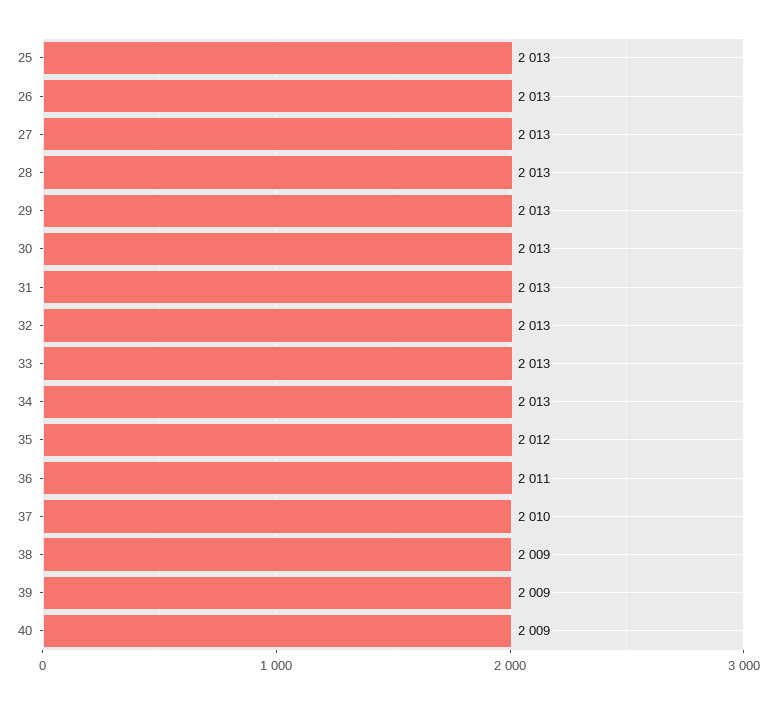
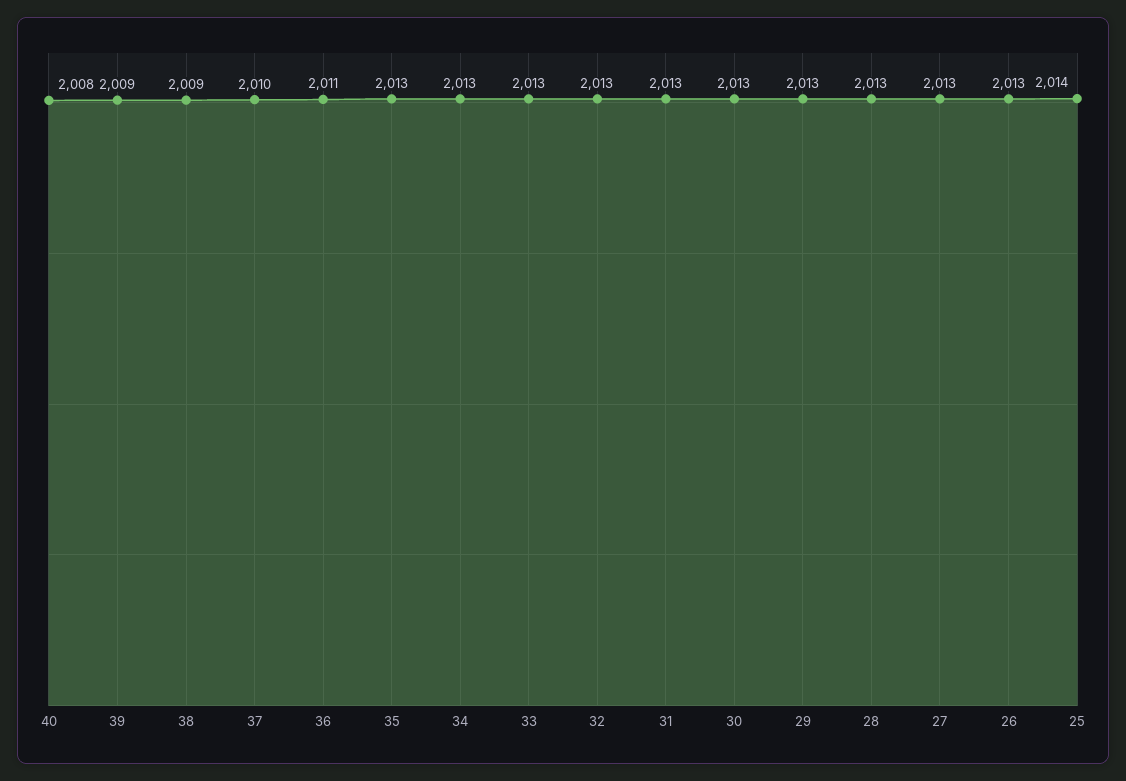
  {
-   "25": 2013,
+   "25": 2014,
    "26": 2013,
    "27": 2013,
    "28": 2013,
    "29": 2013,
    "30": 2013,
    "31": 2013,
    "32": 2013,
    "33": 2013,
    "34": 2013,
-   "35": 2012,
+   "35": 2013,
    "36": 2011,
    "37": 2010,
    "38": 2009,
    "39": 2009,
-   "40": 2009
+   "40": 2008
  }

